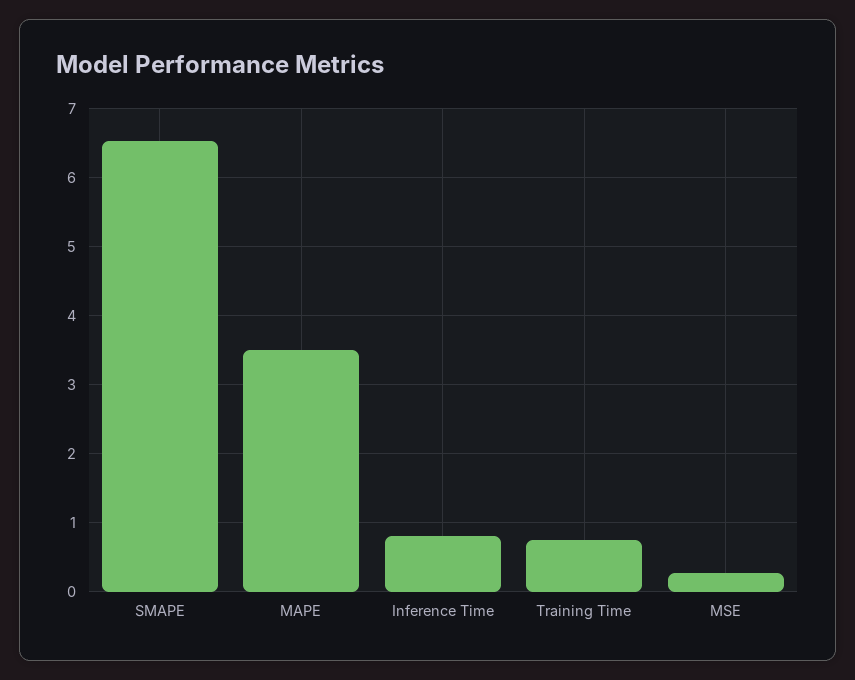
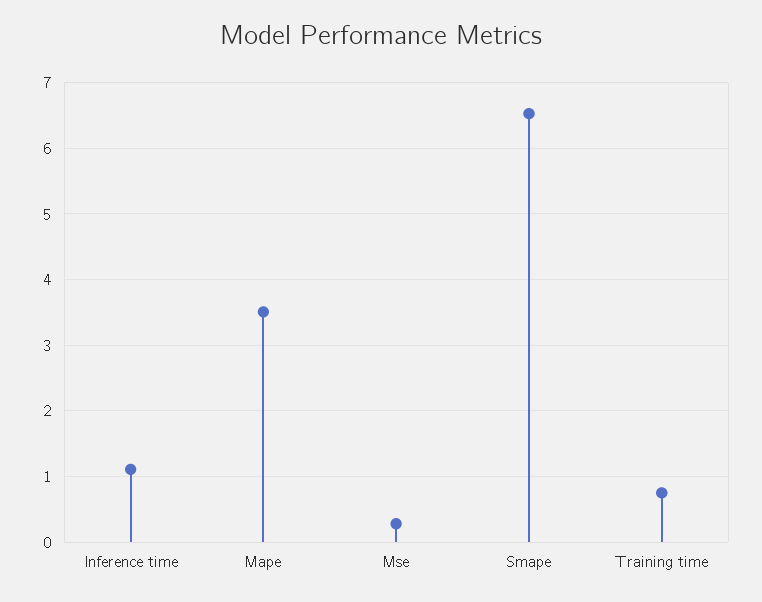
  {
    "SMAPE": 6.5,
    "MAPE": 3.5,
-   "Inference Time": 0.8,
+   "Inference Time": 1.1,
    "Training Time": 0.8,
    "MSE": 0.3
  }

